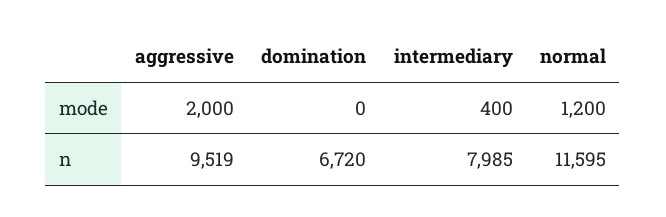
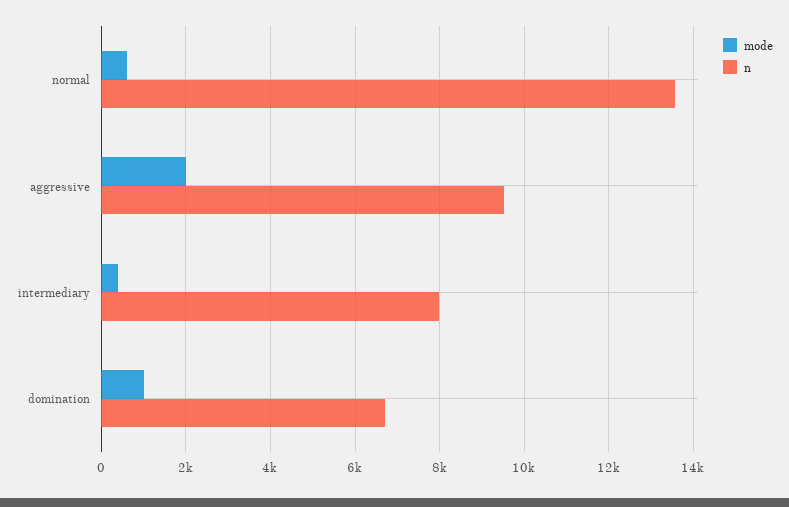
  {
    "mode": {
      "aggressive": 2000,
-     "domination": 0,
+     "domination": 1000,
      "intermediary": 400,
-     "normal": 1200
+     "normal": 600
    },
    "n": {
      "aggressive": 9519,
      "domination": 6720,
      "intermediary": 7985,
-     "normal": 11595
+     "normal": 13600
    }
  }

